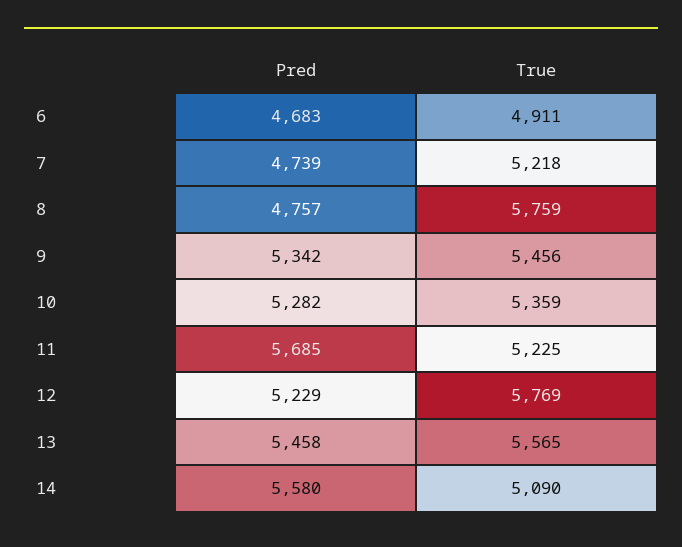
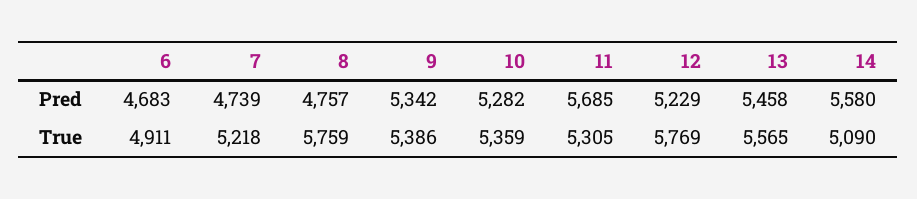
  {
    "Pred": {
      "6": 4683,
      "7": 4739,
      "8": 4757,
      "9": 5342,
      "10": 5282,
      "11": 5685,
      "12": 5229,
      "13": 5458,
      "14": 5580
    },
    "True": {
      "6": 4911,
      "7": 5218,
      "8": 5759,
-     "9": 5456,
+     "9": 5386,
      "10": 5359,
-     "11": 5225,
+     "11": 5305,
      "12": 5769,
      "13": 5565,
      "14": 5090
    }
  }

